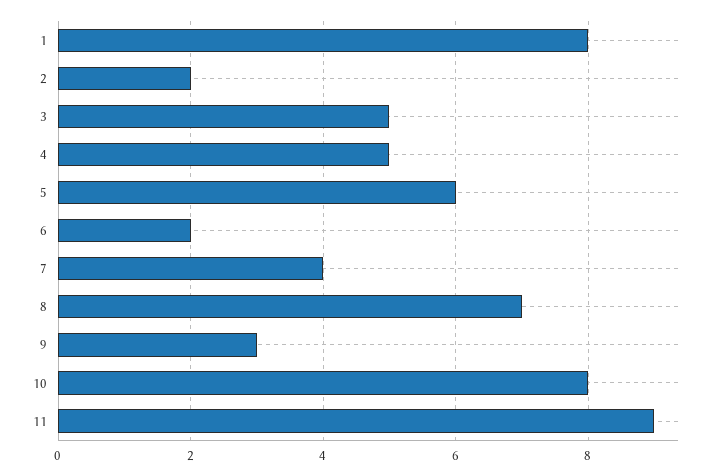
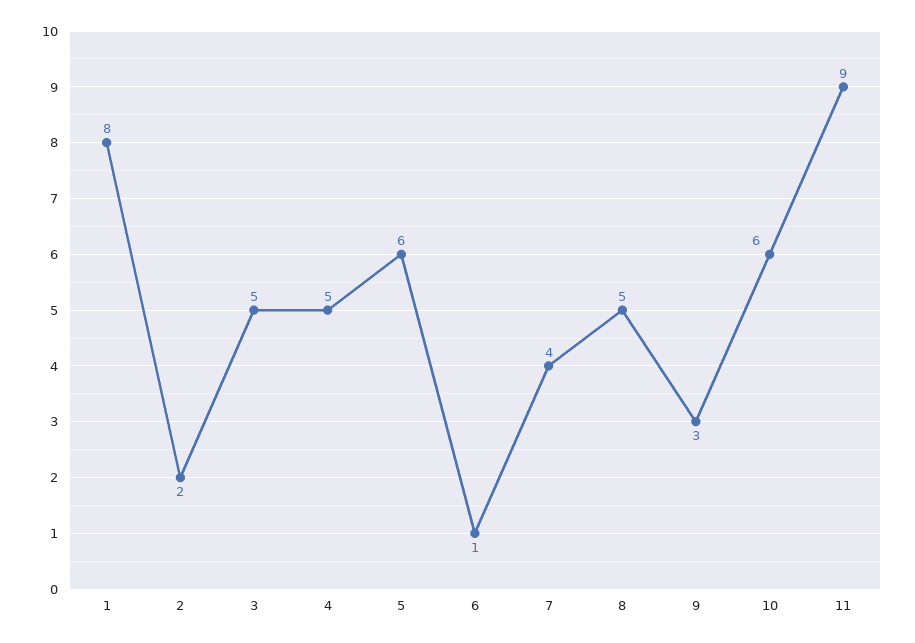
  {
    "1": 8,
    "2": 2,
    "3": 5,
    "4": 5,
    "5": 6,
-   "6": 2,
+   "6": 1,
    "7": 4,
-   "8": 7,
+   "8": 5,
    "9": 3,
-   "10": 8,
+   "10": 6,
    "11": 9
  }

